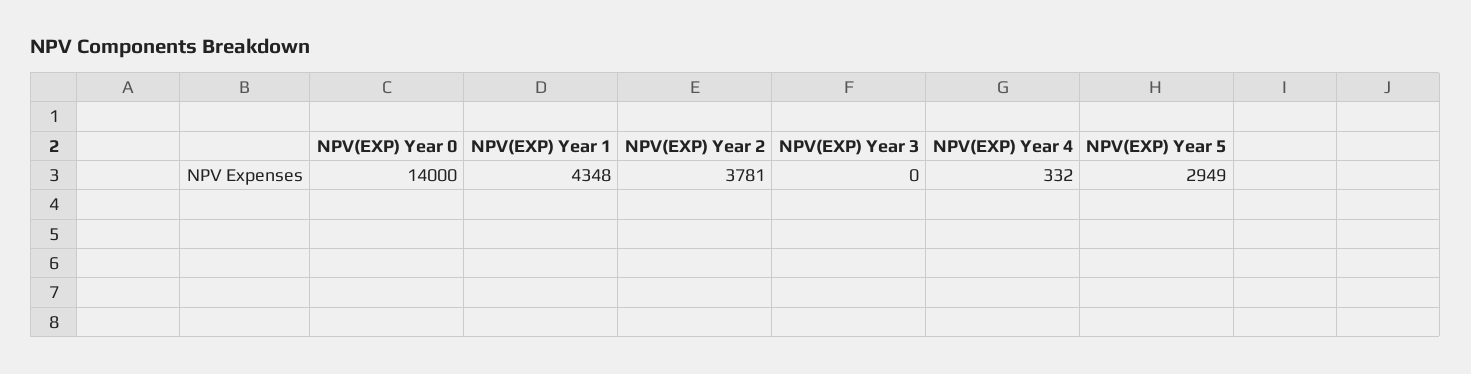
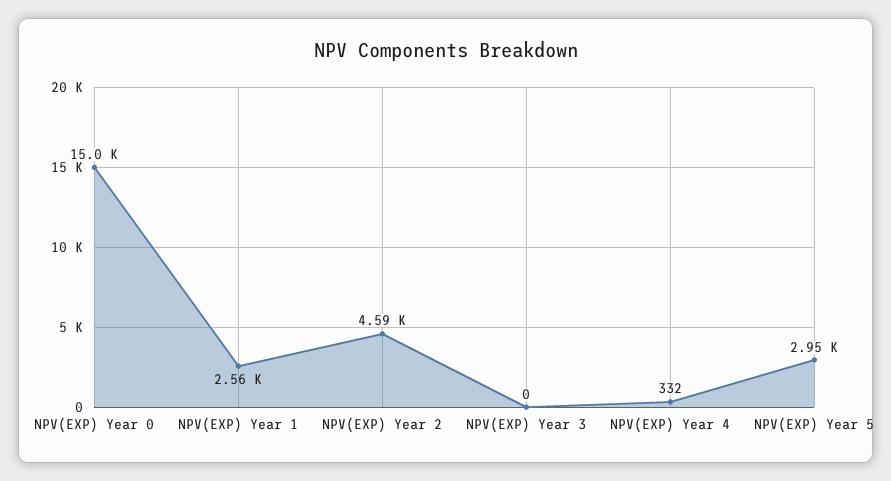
  {
-   "NPV(EXP) Year 0": 14000,
+   "NPV(EXP) Year 0": 15000,
-   "NPV(EXP) Year 1": 4348,
+   "NPV(EXP) Year 1": 2560,
-   "NPV(EXP) Year 2": 3781,
+   "NPV(EXP) Year 2": 4590,
    "NPV(EXP) Year 3": 0,
    "NPV(EXP) Year 4": 332,
    "NPV(EXP) Year 5": 2949
  }

